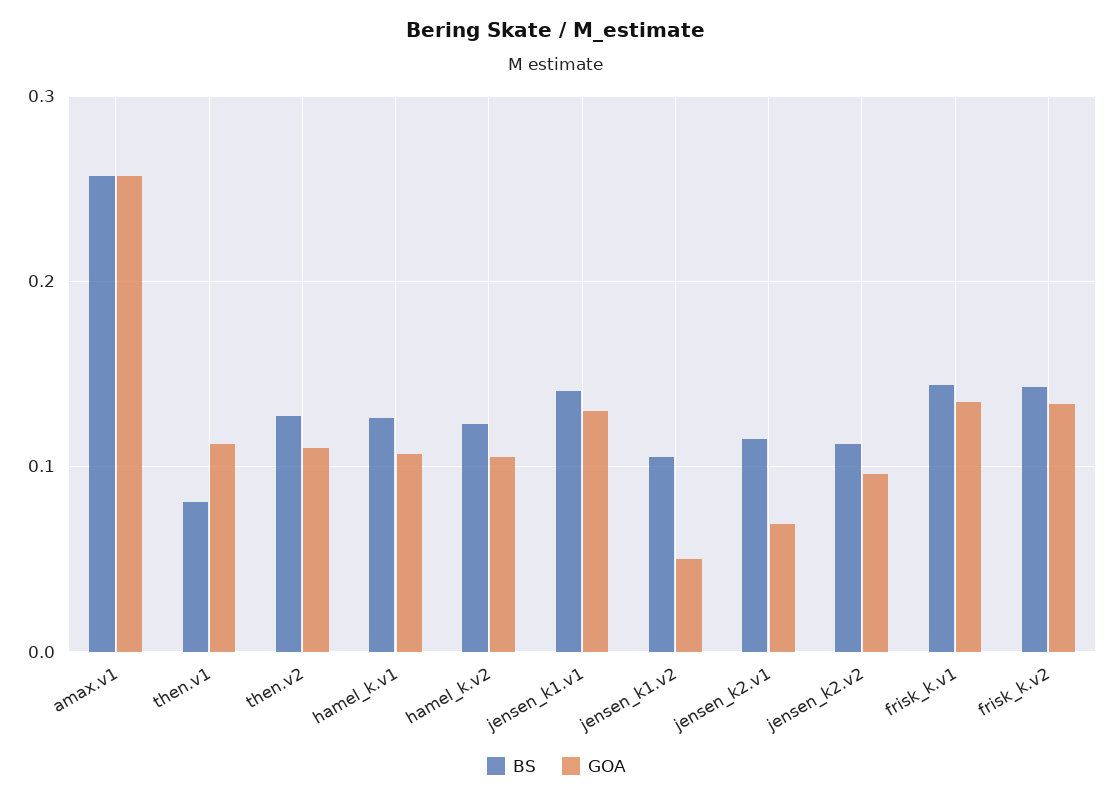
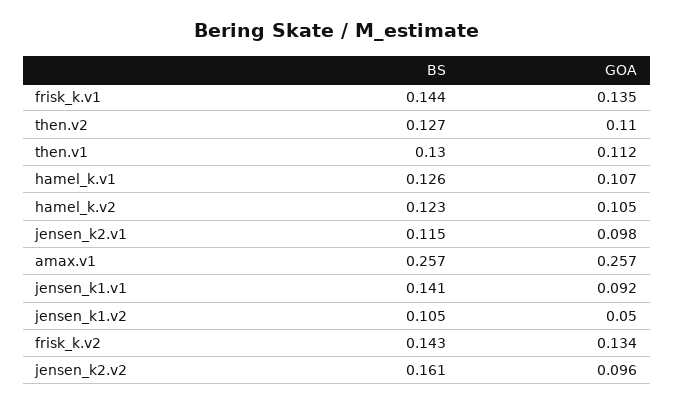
  {
    "BS": {
      "amax.v1": 0.257,
-     "then.v1": 0.08,
+     "then.v1": 0.13,
      "then.v2": 0.127,
      "hamel_k.v1": 0.126,
      "hamel_k.v2": 0.123,
      "jensen_k1.v1": 0.141,
      "jensen_k1.v2": 0.105,
      "jensen_k2.v1": 0.115,
-     "jensen_k2.v2": 0.11,
+     "jensen_k2.v2": 0.161,
      "frisk_k.v1": 0.144,
      "frisk_k.v2": 0.143
    },
    "GOA": {
      "amax.v1": 0.257,
      "then.v1": 0.112,
      "then.v2": 0.11,
      "hamel_k.v1": 0.107,
      "hamel_k.v2": 0.105,
-     "jensen_k1.v1": 0.13,
+     "jensen_k1.v1": 0.092,
      "jensen_k1.v2": 0.05,
-     "jensen_k2.v1": 0.07,
+     "jensen_k2.v1": 0.098,
      "jensen_k2.v2": 0.096,
      "frisk_k.v1": 0.135,
      "frisk_k.v2": 0.134
    }
  }

